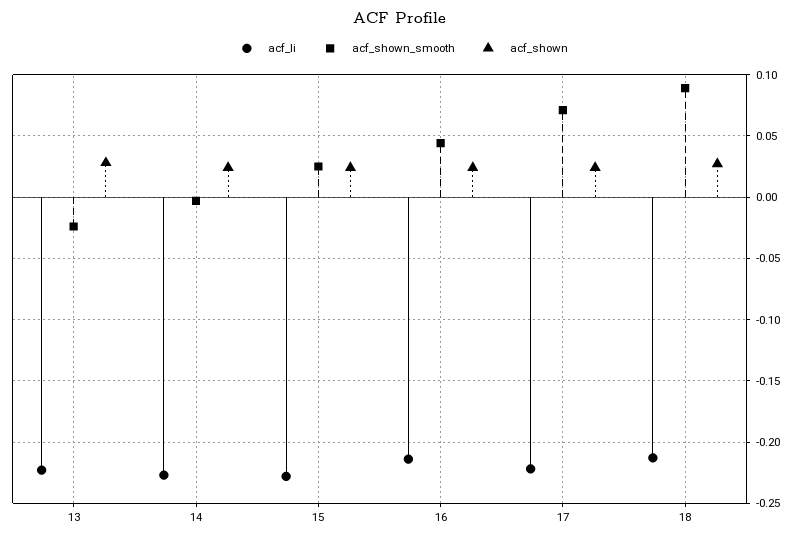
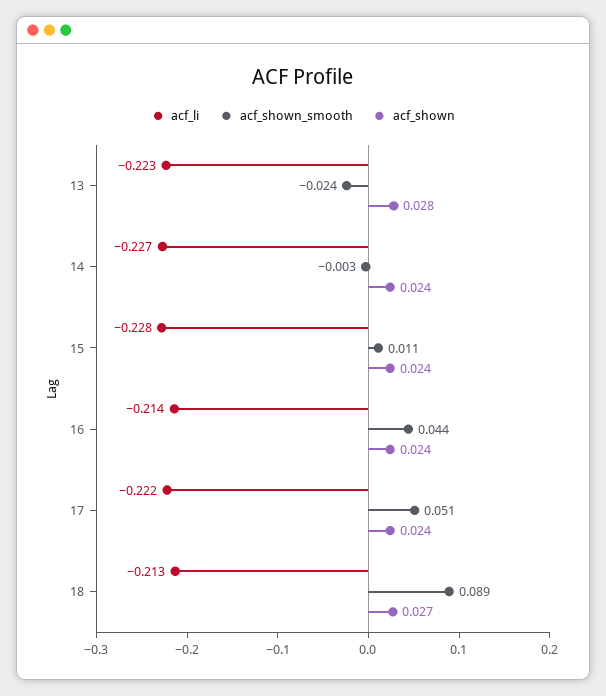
  {
    "acf_li": {
      "13": -0.223,
      "14": -0.227,
      "15": -0.228,
      "16": -0.214,
      "17": -0.222,
      "18": -0.213
    },
    "acf_shown_smooth": {
      "13": -0.024,
      "14": -0.003,
-     "15": 0.025,
+     "15": 0.011,
      "16": 0.044,
-     "17": 0.07,
+     "17": 0.051,
      "18": 0.089
    },
    "acf_shown": {
      "13": 0.028,
      "14": 0.024,
      "15": 0.024,
      "16": 0.024,
      "17": 0.024,
      "18": 0.027
    }
  }

